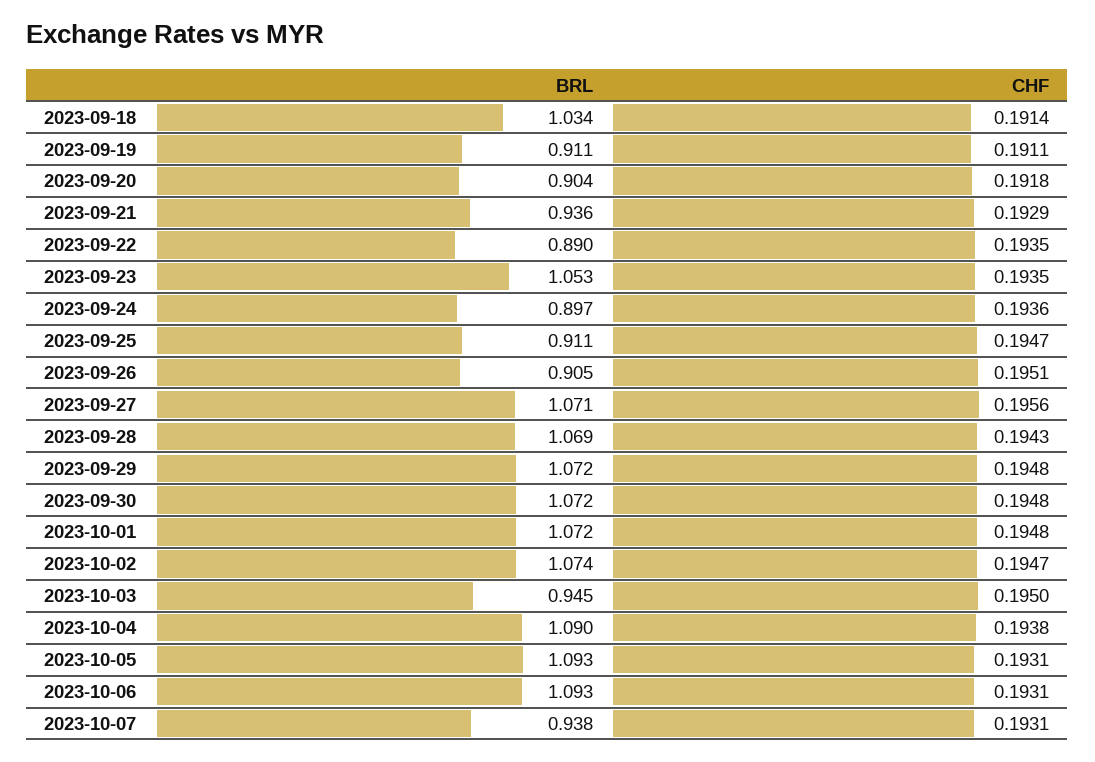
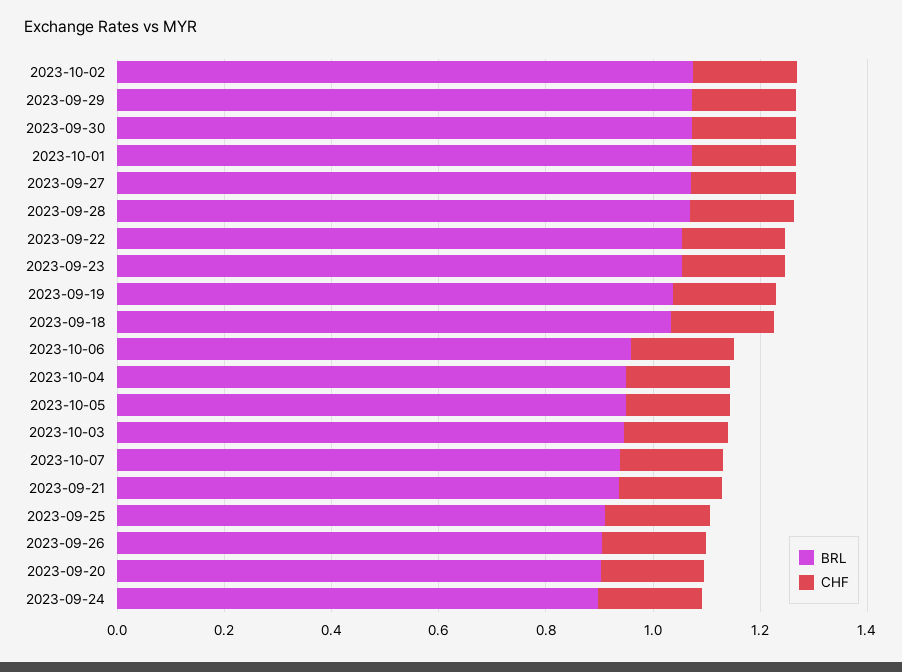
  {
    "BRL": {
      "2023-09-18": 1.034,
-     "2023-09-19": 0.911,
+     "2023-09-19": 1.05,
      "2023-09-20": 0.904,
      "2023-09-21": 0.936,
-     "2023-09-22": 0.89,
+     "2023-09-22": 1.05,
      "2023-09-23": 1.053,
      "2023-09-24": 0.897,
      "2023-09-25": 0.911,
      "2023-09-26": 0.905,
      "2023-09-27": 1.071,
      "2023-09-28": 1.069,
      "2023-09-29": 1.072,
      "2023-09-30": 1.072,
      "2023-10-01": 1.072,
      "2023-10-02": 1.074,
      "2023-10-03": 0.945,
-     "2023-10-04": 1.09,
+     "2023-10-04": 0.95,
-     "2023-10-05": 1.093,
+     "2023-10-05": 0.95,
-     "2023-10-06": 1.093,
+     "2023-10-06": 0.95,
      "2023-10-07": 0.938
    },
    "CHF": {
      "2023-09-18": 0.1914,
      "2023-09-19": 0.1911,
      "2023-09-20": 0.1918,
      "2023-09-21": 0.1929,
      "2023-09-22": 0.1935,
      "2023-09-23": 0.1935,
      "2023-09-24": 0.1936,
      "2023-09-25": 0.1947,
      "2023-09-26": 0.1951,
      "2023-09-27": 0.1956,
      "2023-09-28": 0.1943,
      "2023-09-29": 0.1948,
      "2023-09-30": 0.1948,
      "2023-10-01": 0.1948,
      "2023-10-02": 0.1947,
      "2023-10-03": 0.195,
      "2023-10-04": 0.1938,
      "2023-10-05": 0.1931,
      "2023-10-06": 0.1931,
      "2023-10-07": 0.1931
    }
  }

